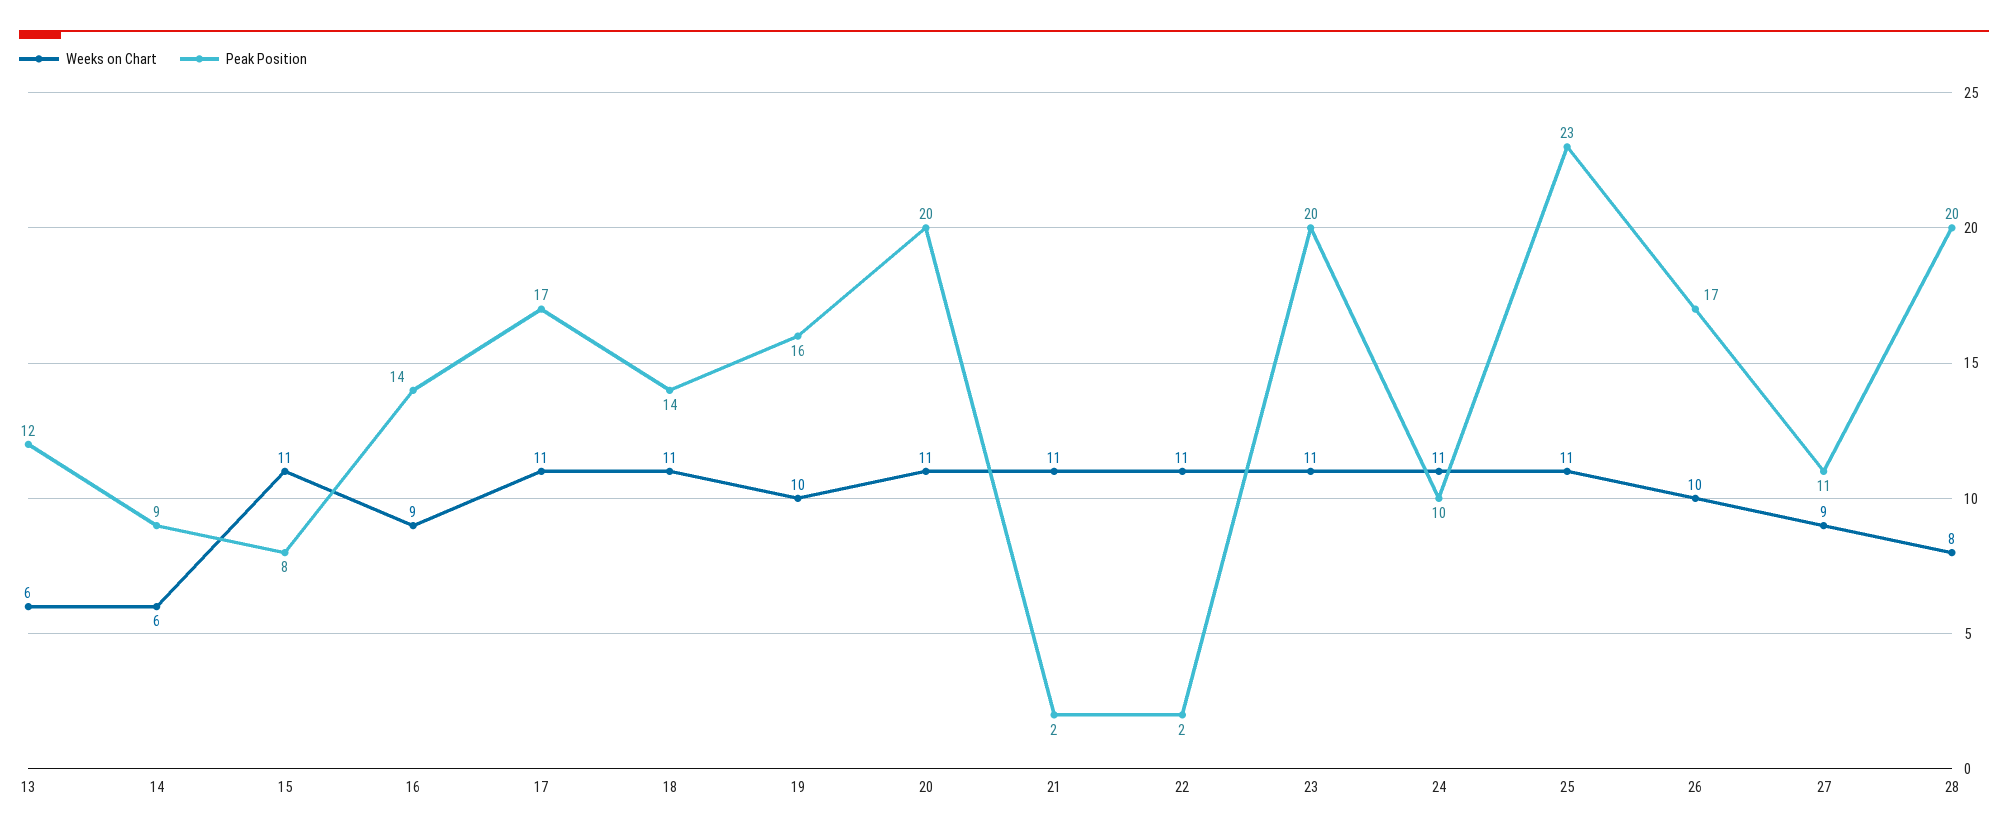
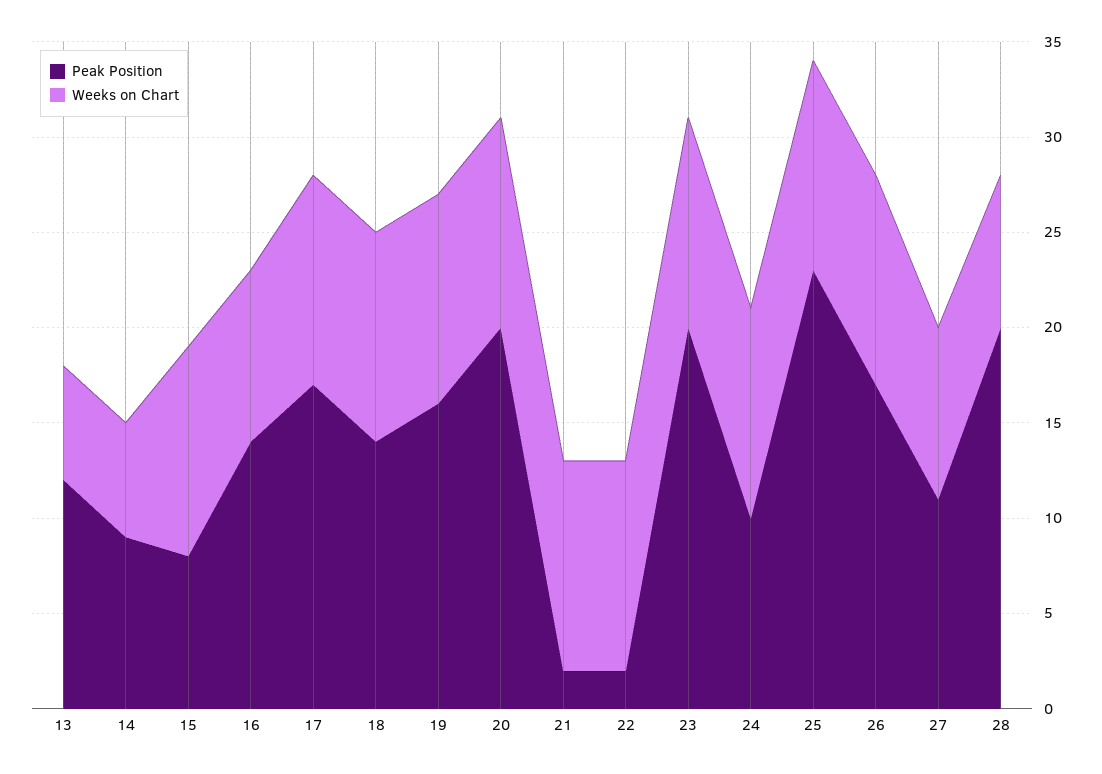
  {
    "Weeks on Chart": {
      "13": 6,
      "14": 6,
      "15": 11,
      "16": 9,
      "17": 11,
      "18": 11,
-     "19": 10,
+     "19": 11,
      "20": 11,
      "21": 11,
      "22": 11,
      "23": 11,
      "24": 11,
      "25": 11,
-     "26": 10,
+     "26": 11,
      "27": 9,
      "28": 8
    },
    "Peak Position": {
      "13": 12,
      "14": 9,
      "15": 8,
      "16": 14,
      "17": 17,
      "18": 14,
      "19": 16,
      "20": 20,
      "21": 2,
      "22": 2,
      "23": 20,
      "24": 10,
      "25": 23,
      "26": 17,
      "27": 11,
      "28": 20
    }
  }

